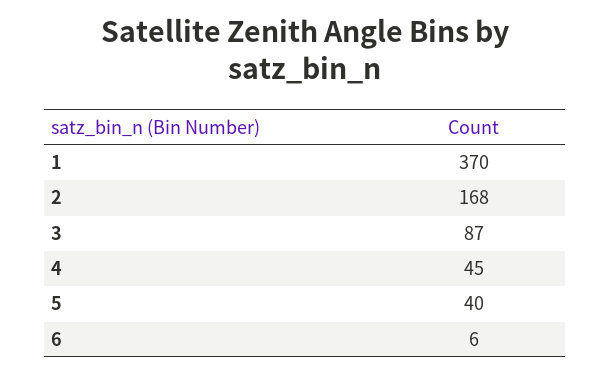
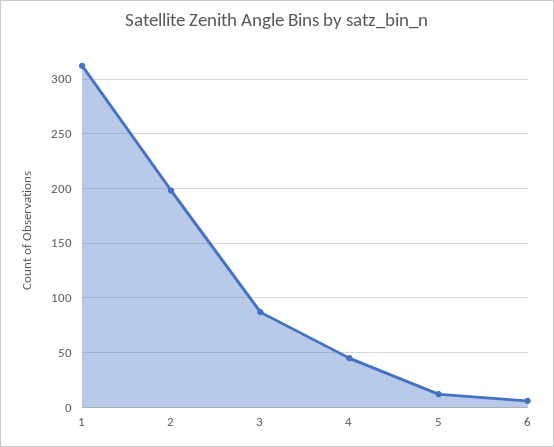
  {
-   "1": 370,
+   "1": 310,
-   "2": 168,
+   "2": 200,
    "3": 87,
    "4": 45,
-   "5": 40,
+   "5": 10,
    "6": 6
  }

